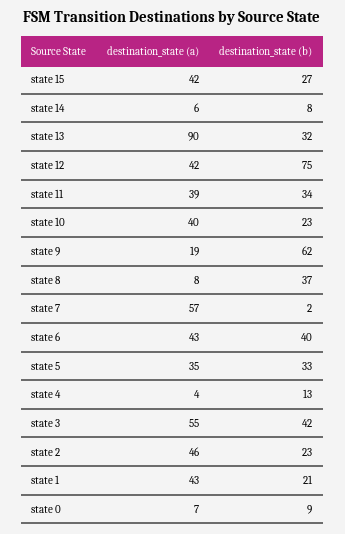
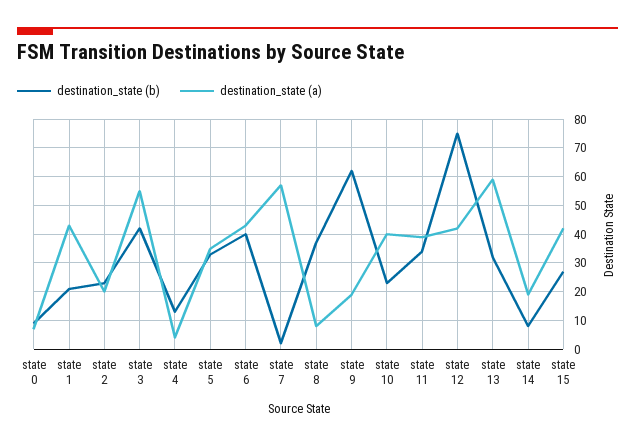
  {
    "destination_state (a)": {
      "state 15": 42,
-     "state 14": 6,
+     "state 14": 20,
-     "state 13": 90,
+     "state 13": 60,
      "state 12": 42,
      "state 11": 39,
      "state 10": 40,
      "state 9": 19,
      "state 8": 8,
      "state 7": 57,
      "state 6": 43,
      "state 5": 35,
      "state 4": 4,
      "state 3": 55,
-     "state 2": 46,
+     "state 2": 20,
      "state 1": 43,
      "state 0": 7
    },
    "destination_state (b)": {
      "state 15": 27,
      "state 14": 8,
      "state 13": 32,
      "state 12": 75,
      "state 11": 34,
      "state 10": 23,
      "state 9": 62,
      "state 8": 37,
      "state 7": 2,
      "state 6": 40,
      "state 5": 33,
      "state 4": 13,
      "state 3": 42,
      "state 2": 23,
      "state 1": 21,
      "state 0": 9
    }
  }

